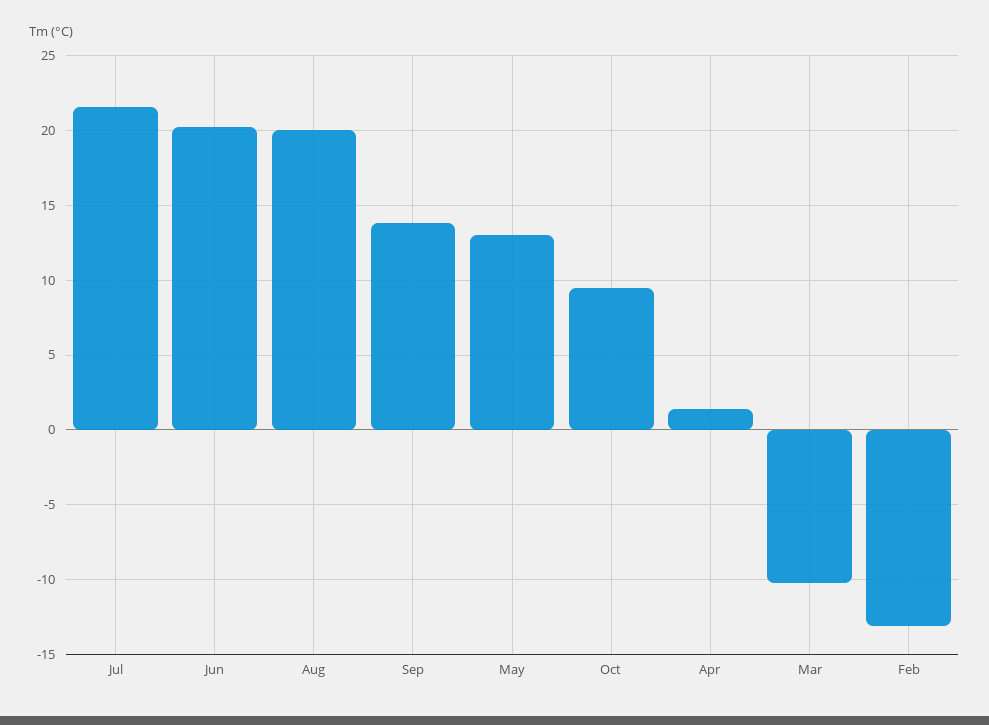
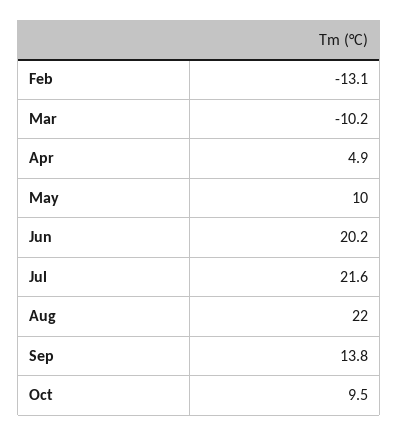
  {
    "Jul": 21.6,
    "Jun": 20.2,
-   "Aug": 20,
+   "Aug": 22,
    "Sep": 13.8,
-   "May": 13,
+   "May": 10,
    "Oct": 9.5,
-   "Apr": 1.5,
+   "Apr": 4.9,
    "Mar": -10.2,
    "Feb": -13.1
  }

